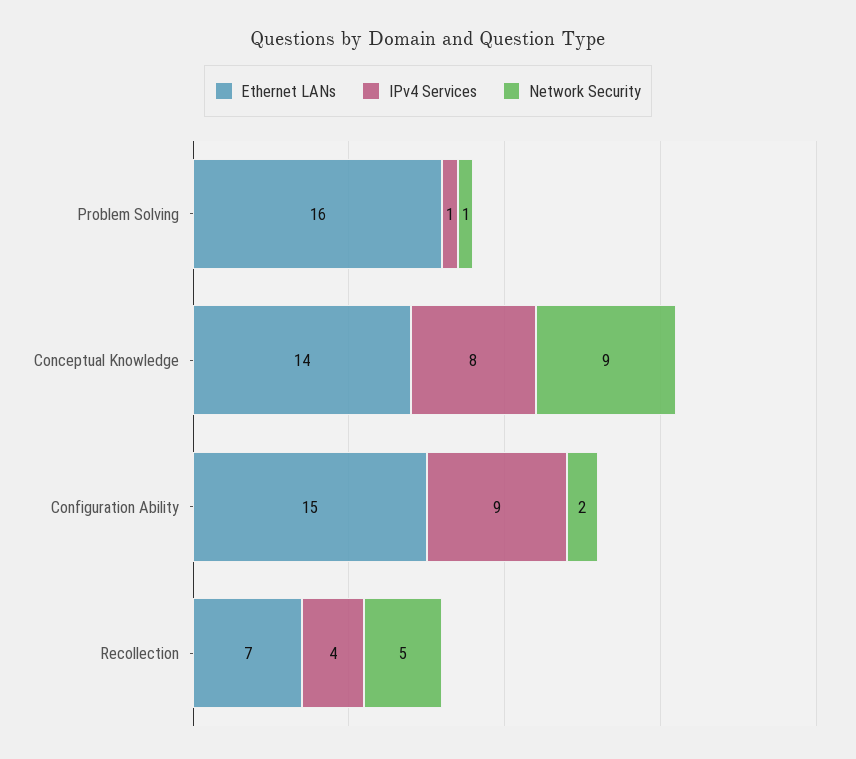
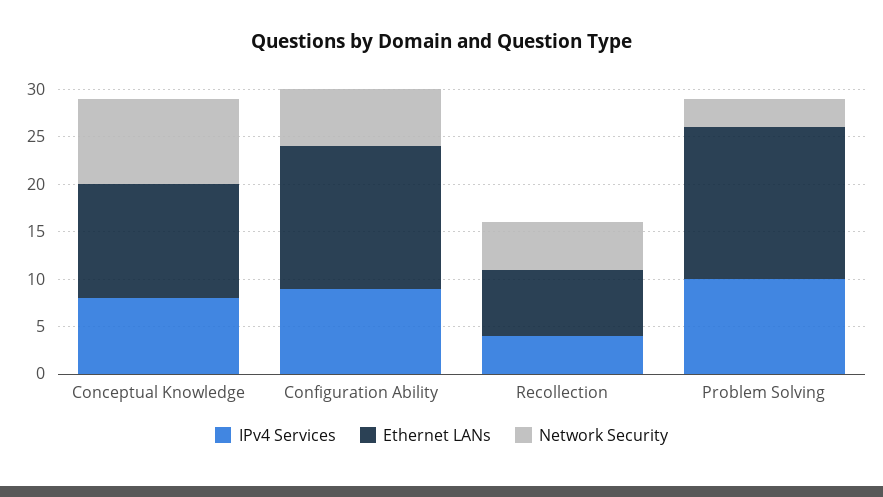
  {
    "Ethernet LANs": {
      "Problem Solving": 16,
-     "Conceptual Knowledge": 14,
+     "Conceptual Knowledge": 12,
      "Configuration Ability": 15,
      "Recollection": 7
    },
    "IPv4 Services": {
-     "Problem Solving": 1,
+     "Problem Solving": 10,
      "Conceptual Knowledge": 8,
      "Configuration Ability": 9,
      "Recollection": 4
    },
    "Network Security": {
-     "Problem Solving": 1,
+     "Problem Solving": 3,
      "Conceptual Knowledge": 9,
-     "Configuration Ability": 2,
+     "Configuration Ability": 6,
      "Recollection": 5
    }
  }

